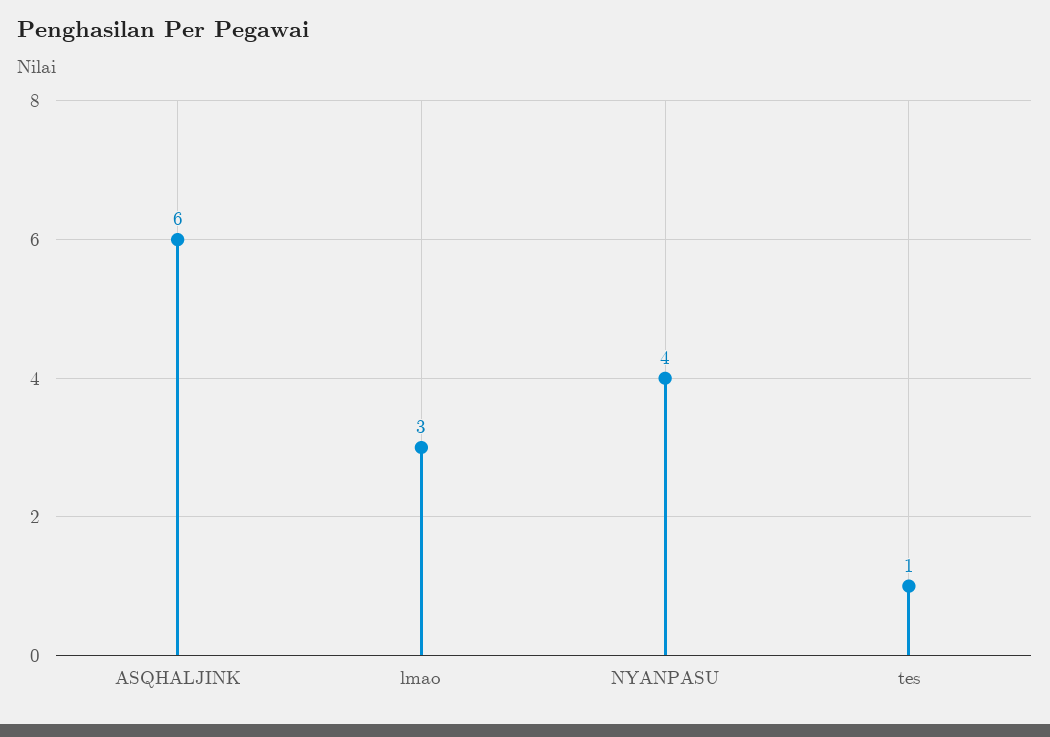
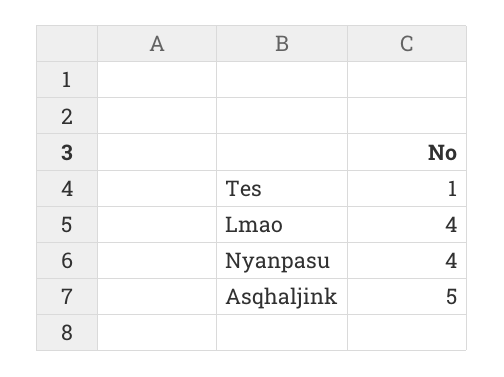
  {
-   "ASQHALJINK": 6,
+   "ASQHALJINK": 5,
-   "lmao": 3,
+   "lmao": 4,
    "NYANPASU": 4,
    "tes": 1
  }

